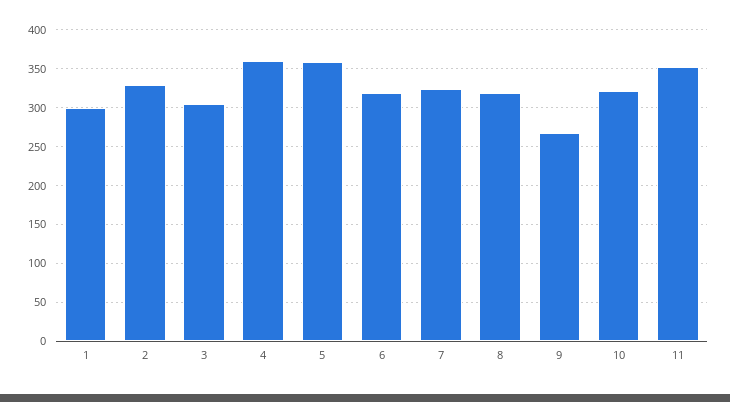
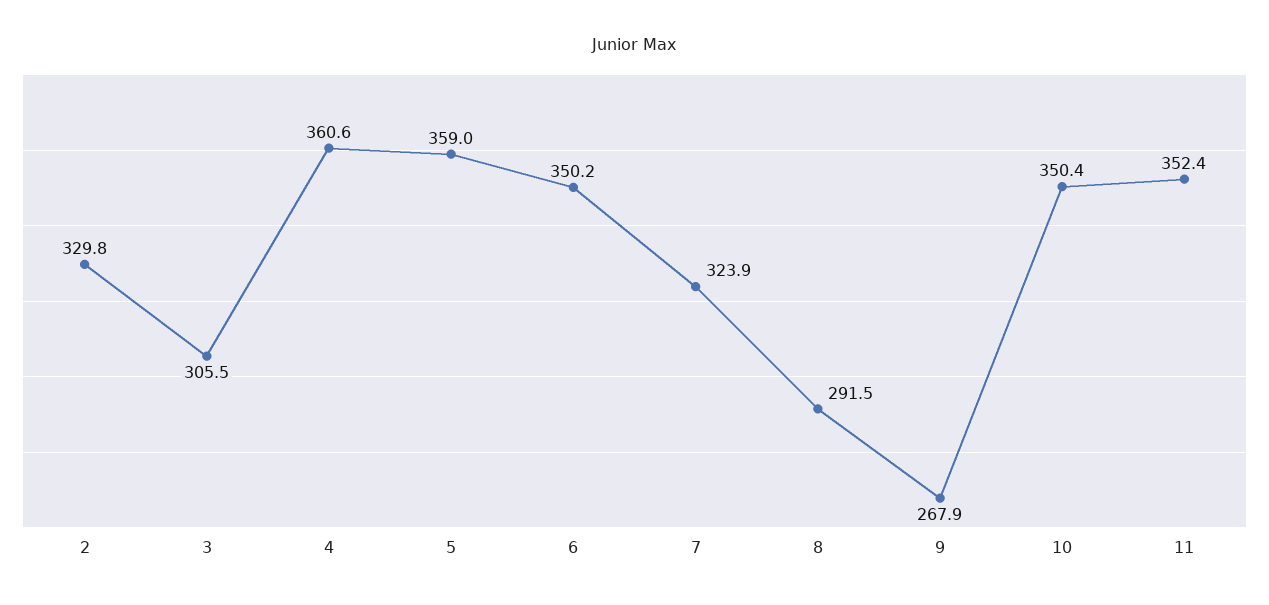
  {
-   "1": 300,
    "2": 329.8,
    "3": 305.5,
    "4": 360.6,
    "5": 359,
-   "6": 320,
+   "6": 350.2,
    "7": 323.9,
-   "8": 320,
+   "8": 291.5,
    "9": 267.9,
-   "10": 320,
+   "10": 350.4,
    "11": 352.4
  }

